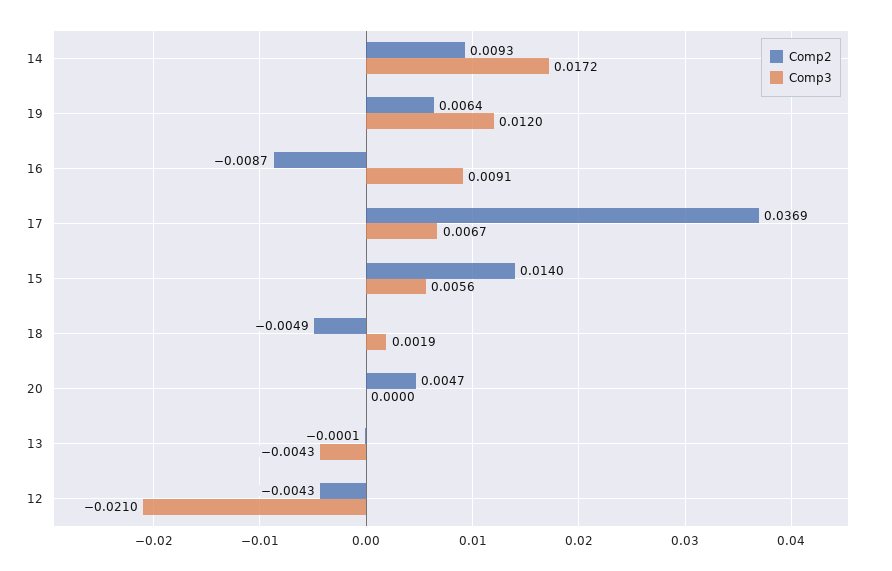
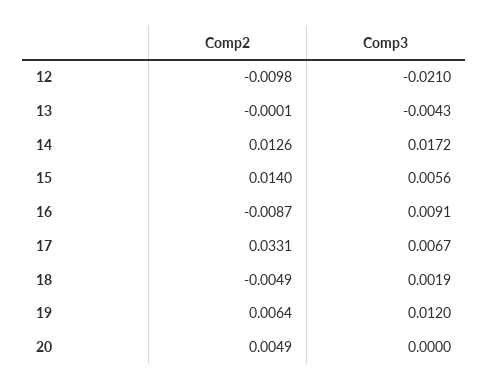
  {
    "Comp2": {
-     "14": 0.0093,
+     "14": 0.0126,
      "19": 0.0064,
      "16": -0.0087,
-     "17": 0.0369,
+     "17": 0.0331,
      "15": 0.014,
      "18": -0.0049,
-     "20": 0.0047,
+     "20": 0.0049,
      "13": -0.0001,
-     "12": -0.0043
+     "12": -0.0098
    },
    "Comp3": {
      "14": 0.0172,
      "19": 0.012,
      "16": 0.0091,
      "17": 0.0067,
      "15": 0.0056,
      "18": 0.0019,
      "20": 0,
      "13": -0.0043,
      "12": -0.021
    }
  }

